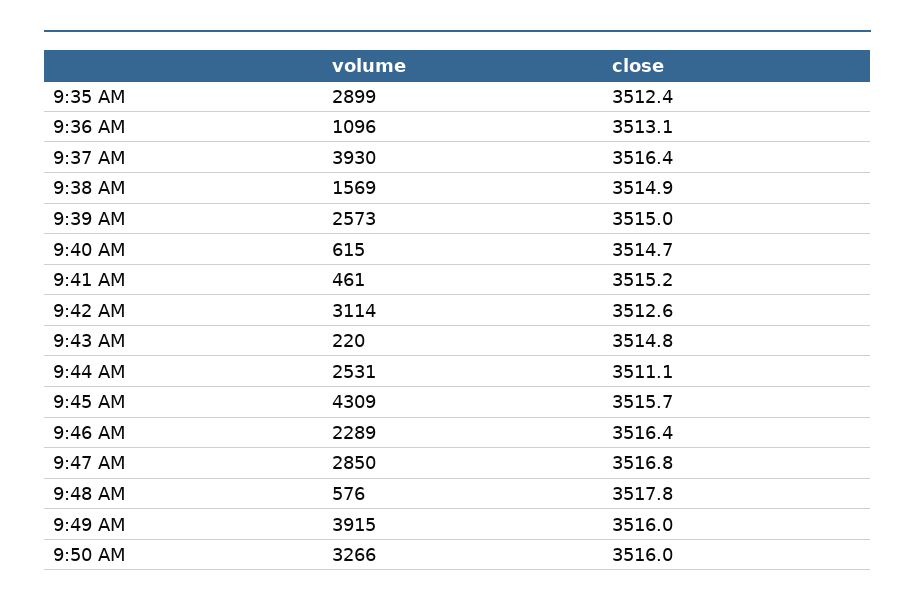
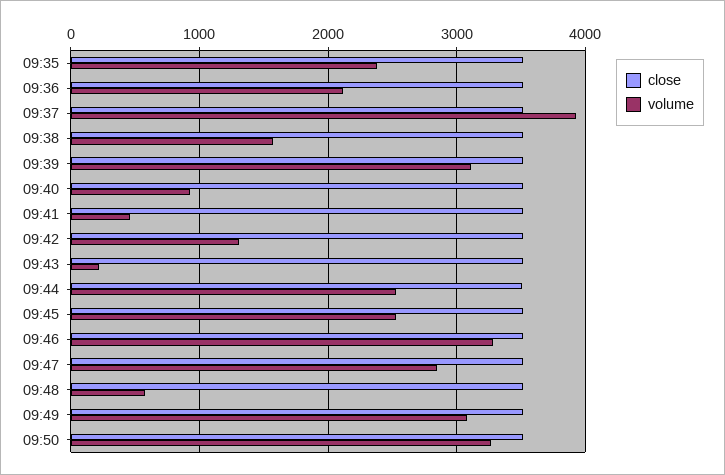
  {
    "volume": {
-     "9:35 AM": 2899,
+     "9:35 AM": 2400,
-     "9:36 AM": 1096,
+     "9:36 AM": 2100,
      "9:37 AM": 3930,
      "9:38 AM": 1569,
-     "9:39 AM": 2573,
+     "9:39 AM": 3100,
-     "9:40 AM": 615,
+     "9:40 AM": 900,
      "9:41 AM": 461,
-     "9:42 AM": 3114,
+     "9:42 AM": 1300,
      "9:43 AM": 220,
      "9:44 AM": 2531,
-     "9:45 AM": 4309,
+     "9:45 AM": 2500,
-     "9:46 AM": 2289,
+     "9:46 AM": 3300,
      "9:47 AM": 2850,
      "9:48 AM": 576,
-     "9:49 AM": 3915,
+     "9:49 AM": 3100,
      "9:50 AM": 3266
    },
    "close": {
      "9:35 AM": 3512.4,
      "9:36 AM": 3513.1,
      "9:37 AM": 3516.4,
      "9:38 AM": 3514.9,
      "9:39 AM": 3515,
      "9:40 AM": 3514.7,
      "9:41 AM": 3515.2,
      "9:42 AM": 3512.6,
      "9:43 AM": 3514.8,
      "9:44 AM": 3511.1,
      "9:45 AM": 3515.7,
      "9:46 AM": 3516.4,
      "9:47 AM": 3516.8,
      "9:48 AM": 3517.8,
      "9:49 AM": 3516,
      "9:50 AM": 3516
    }
  }

